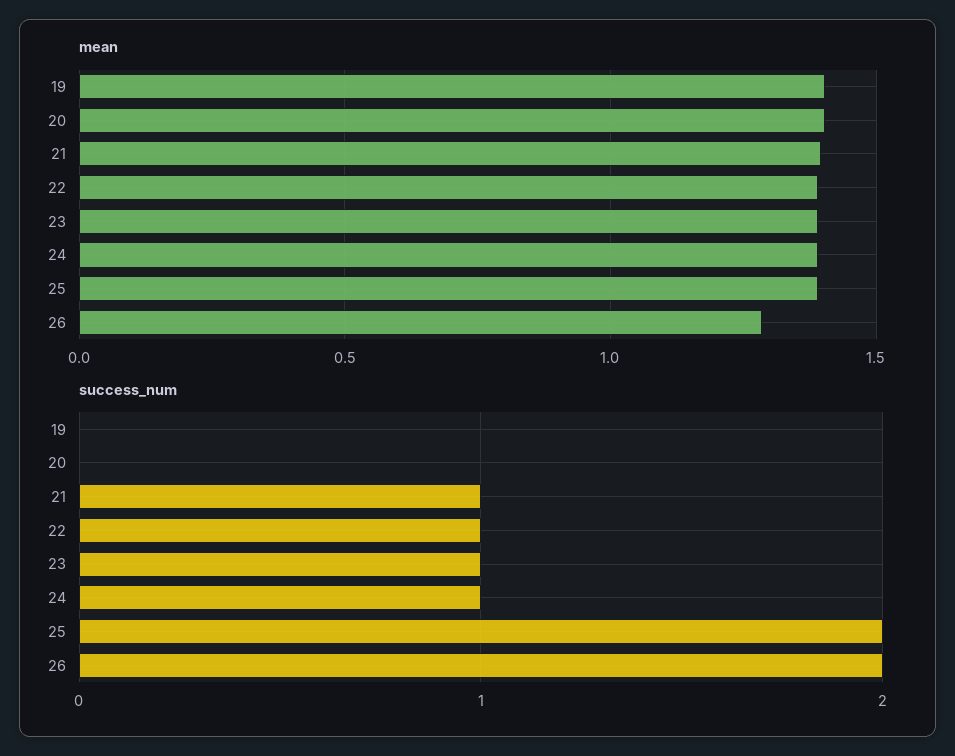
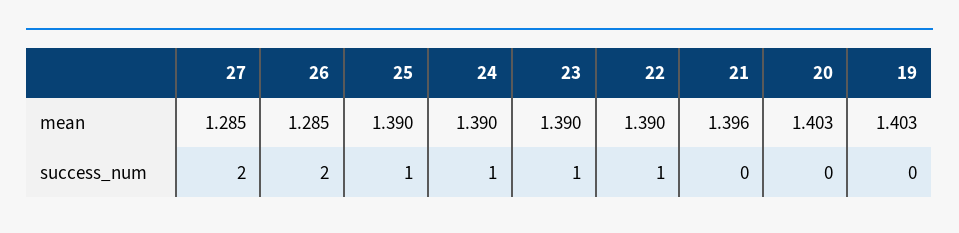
  {
    "mean": {
      "19": 1.403,
      "20": 1.403,
      "21": 1.396,
      "22": 1.39,
      "23": 1.39,
      "24": 1.39,
      "25": 1.39,
-     "26": 1.285
+     "26": 1.285,
+     "27": 1.285
    },
    "success_num": {
      "19": 0,
      "20": 0,
-     "21": 1,
+     "21": 0,
      "22": 1,
      "23": 1,
      "24": 1,
-     "25": 2,
+     "25": 1,
-     "26": 2
+     "26": 2,
+     "27": 2
    }
  }

